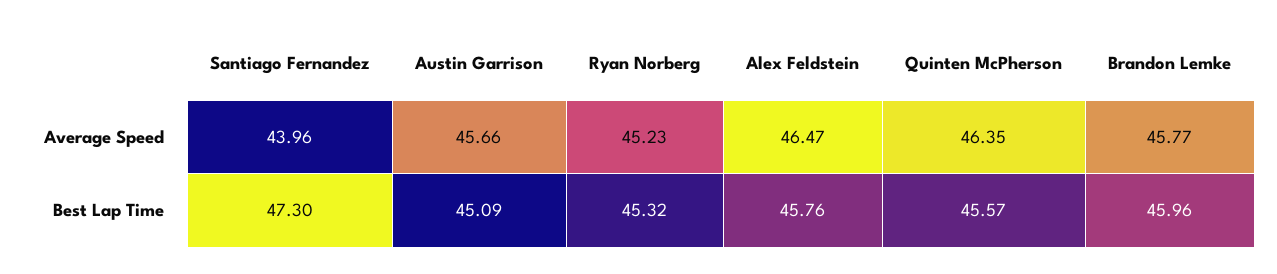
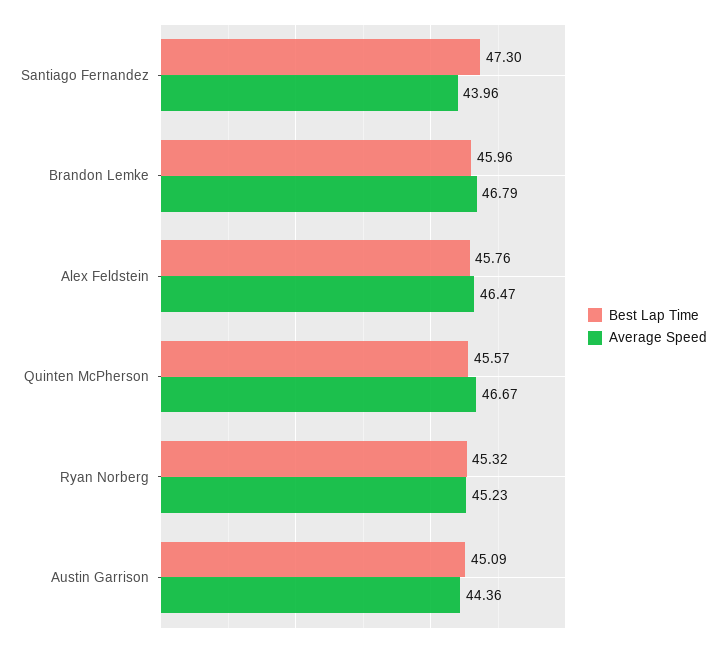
  {
    "Average Speed": {
      "Santiago Fernandez": 43.96,
-     "Austin Garrison": 45.66,
+     "Austin Garrison": 44.36,
      "Ryan Norberg": 45.23,
      "Alex Feldstein": 46.47,
-     "Quinten McPherson": 46.35,
+     "Quinten McPherson": 46.67,
-     "Brandon Lemke": 45.77
+     "Brandon Lemke": 46.79
    },
    "Best Lap Time": {
      "Santiago Fernandez": 47.3,
      "Austin Garrison": 45.09,
      "Ryan Norberg": 45.32,
      "Alex Feldstein": 45.76,
      "Quinten McPherson": 45.57,
      "Brandon Lemke": 45.96
    }
  }

